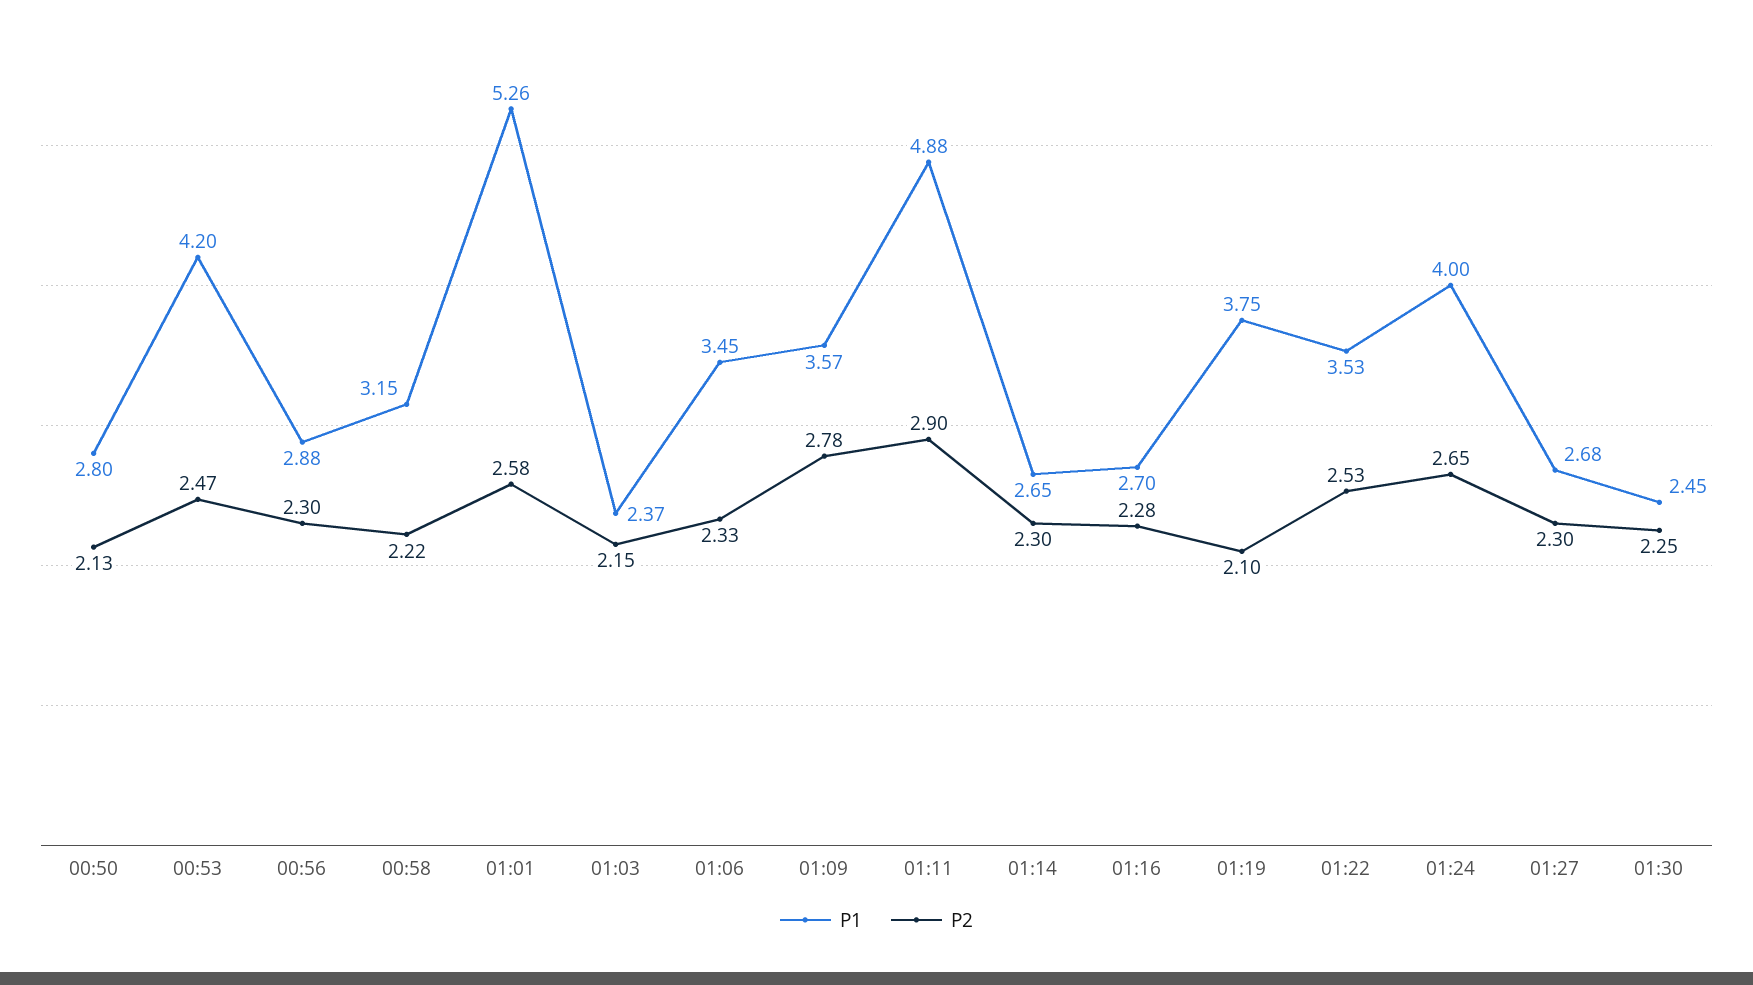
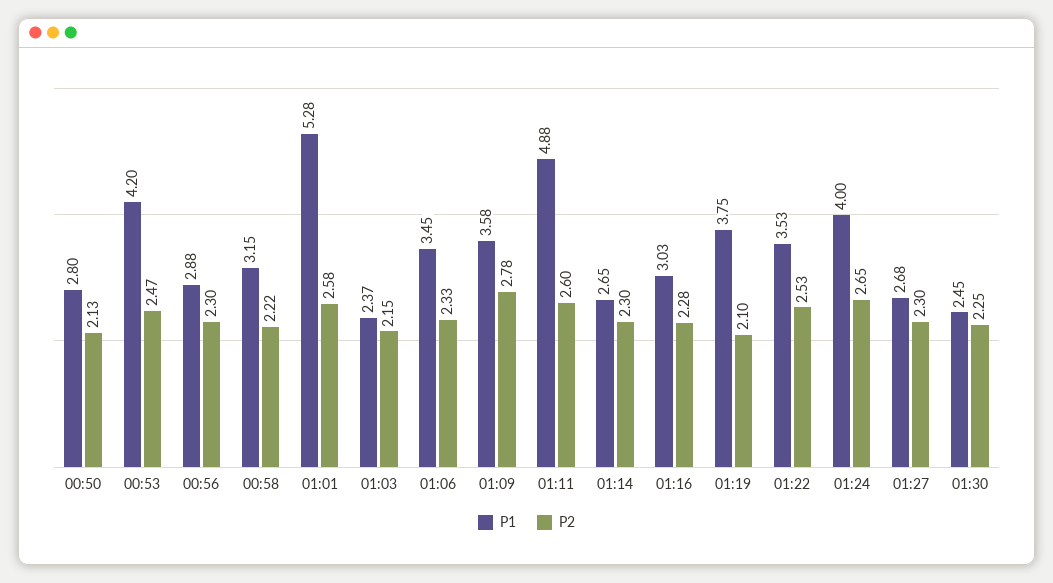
  {
    "P1": {
      "00:50": 2.8,
      "00:53": 4.2,
      "00:56": 2.88,
      "00:58": 3.15,
-     "01:01": 5.26,
+     "01:01": 5.28,
      "01:03": 2.37,
      "01:06": 3.45,
-     "01:09": 3.57,
+     "01:09": 3.58,
      "01:11": 4.88,
      "01:14": 2.65,
-     "01:16": 2.7,
+     "01:16": 3.03,
      "01:19": 3.75,
      "01:22": 3.53,
      "01:24": 4,
      "01:27": 2.68,
      "01:30": 2.45
    },
    "P2": {
      "00:50": 2.13,
      "00:53": 2.47,
      "00:56": 2.3,
      "00:58": 2.22,
      "01:01": 2.58,
      "01:03": 2.15,
      "01:06": 2.33,
      "01:09": 2.78,
-     "01:11": 2.9,
+     "01:11": 2.6,
      "01:14": 2.3,
      "01:16": 2.28,
      "01:19": 2.1,
      "01:22": 2.53,
      "01:24": 2.65,
      "01:27": 2.3,
      "01:30": 2.25
    }
  }

